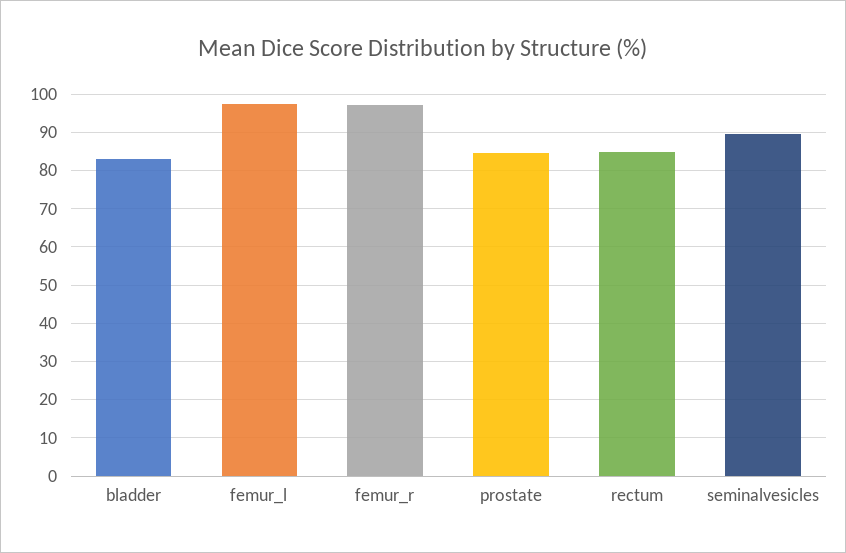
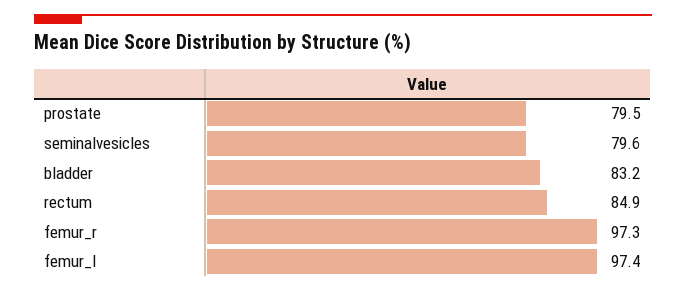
  {
    "bladder": 83.2,
    "femur_l": 97.4,
    "femur_r": 97.3,
-   "prostate": 84,
+   "prostate": 79.5,
    "rectum": 84.9,
-   "seminalvesicles": 90
+   "seminalvesicles": 79.6
  }

